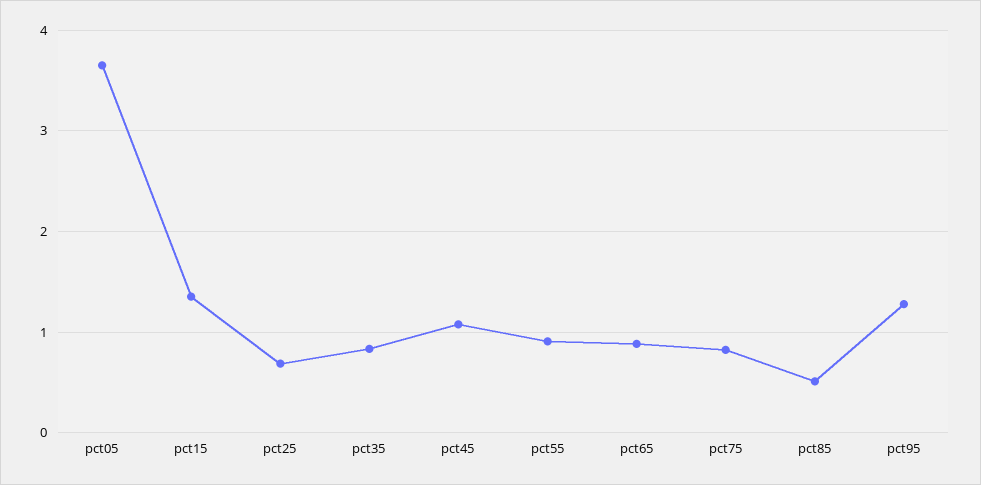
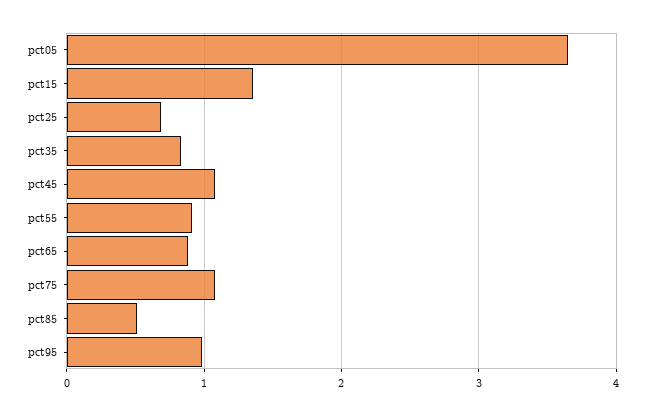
  {
    "pct05": 3.7,
    "pct15": 1.4,
    "pct25": 0.7,
    "pct35": 0.8,
    "pct45": 1.1,
    "pct55": 0.9,
    "pct65": 0.9,
-   "pct75": 0.8,
+   "pct75": 1.1,
    "pct85": 0.5,
-   "pct95": 1.3
+   "pct95": 1
  }

